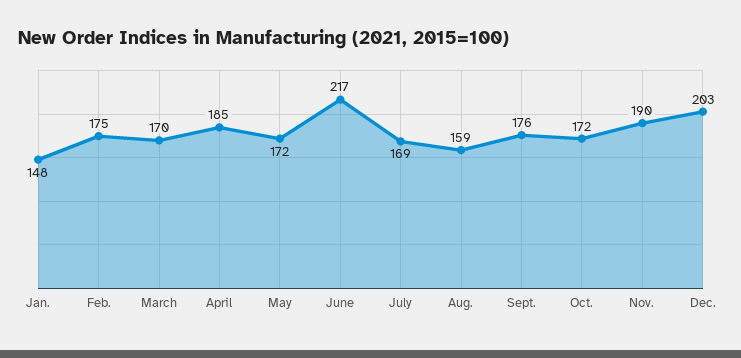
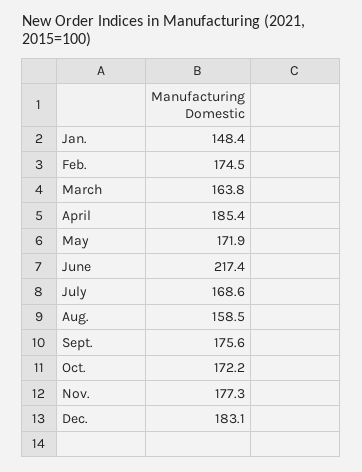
  {
    "Jan.": 148.4,
    "Feb.": 174.5,
-   "March": 170,
+   "March": 163.8,
    "April": 185.4,
    "May": 171.9,
    "June": 217.4,
    "July": 168.6,
    "Aug.": 158.5,
    "Sept.": 175.6,
    "Oct.": 172.2,
-   "Nov.": 190,
+   "Nov.": 177.3,
-   "Dec.": 203
+   "Dec.": 183.1
  }

